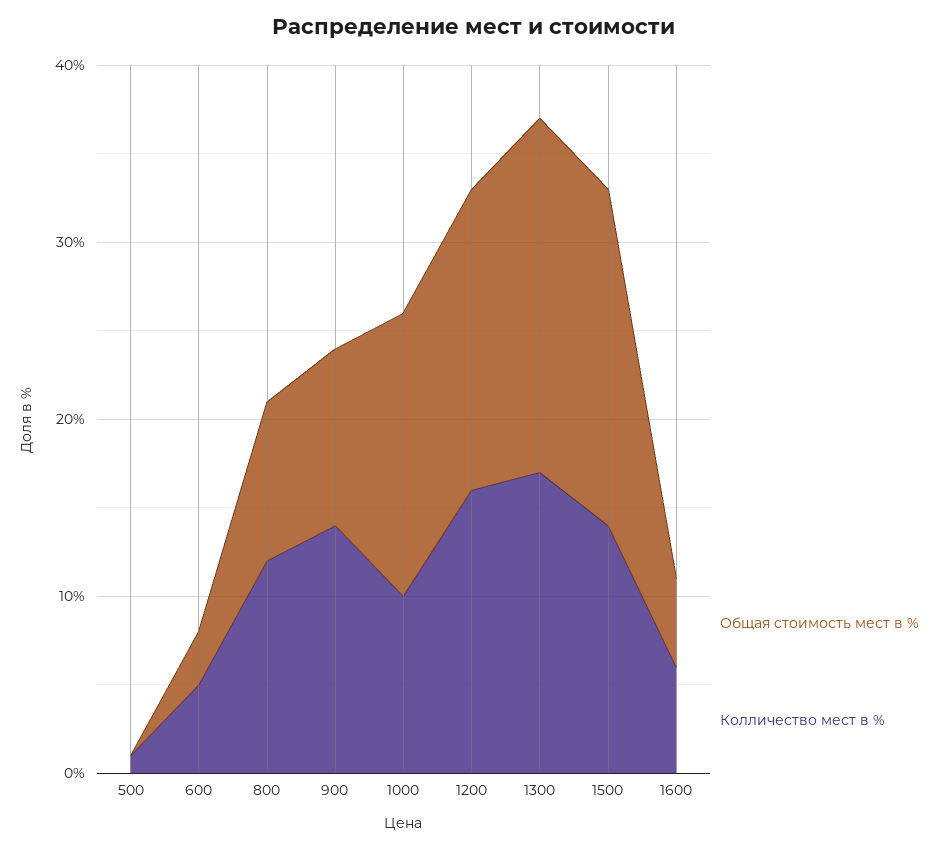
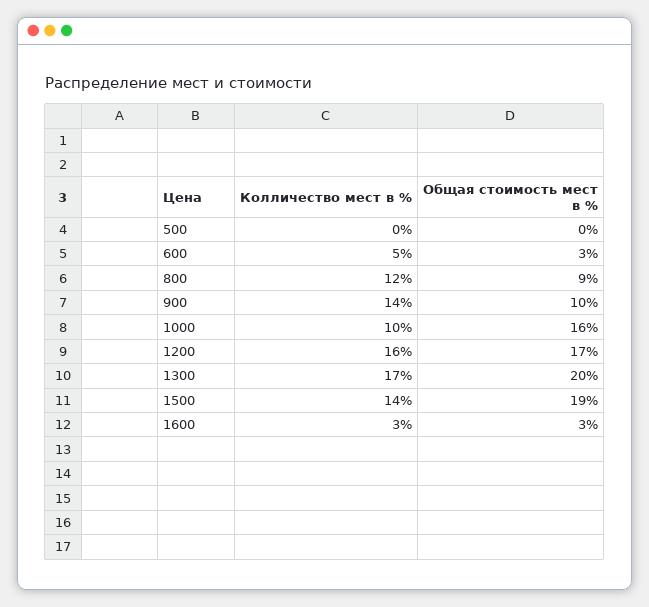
  {
    "Общая стоимость мест в %": {
      "500": 0,
      "600": 3,
      "800": 9,
      "900": 10,
      "1000": 16,
      "1200": 17,
      "1300": 20,
      "1500": 19,
-     "1600": 5
+     "1600": 3
    },
    "Колличество мест в %": {
-     "500": 1,
+     "500": 0,
      "600": 5,
      "800": 12,
      "900": 14,
      "1000": 10,
      "1200": 16,
      "1300": 17,
      "1500": 14,
-     "1600": 6
+     "1600": 3
    }
  }

